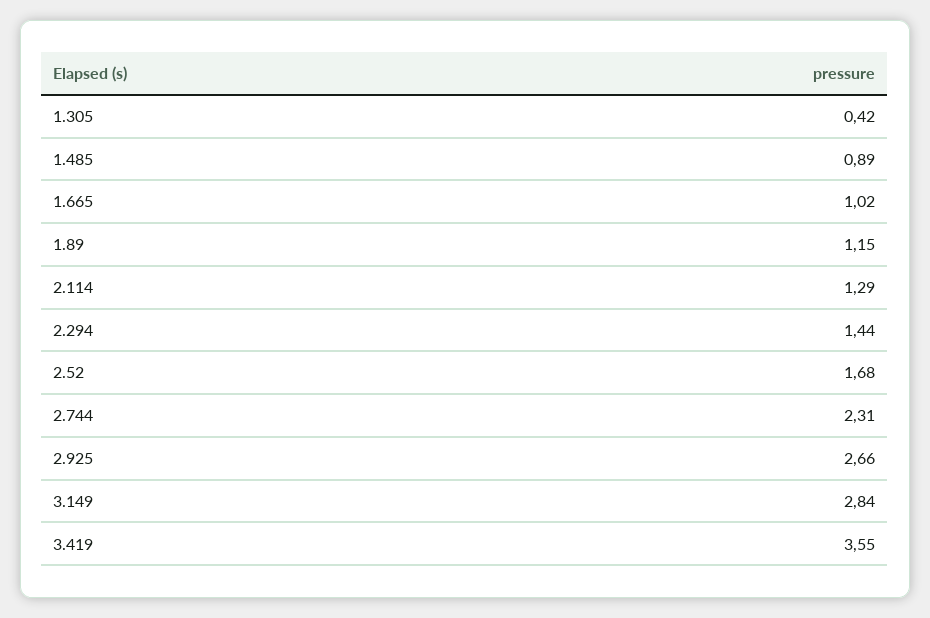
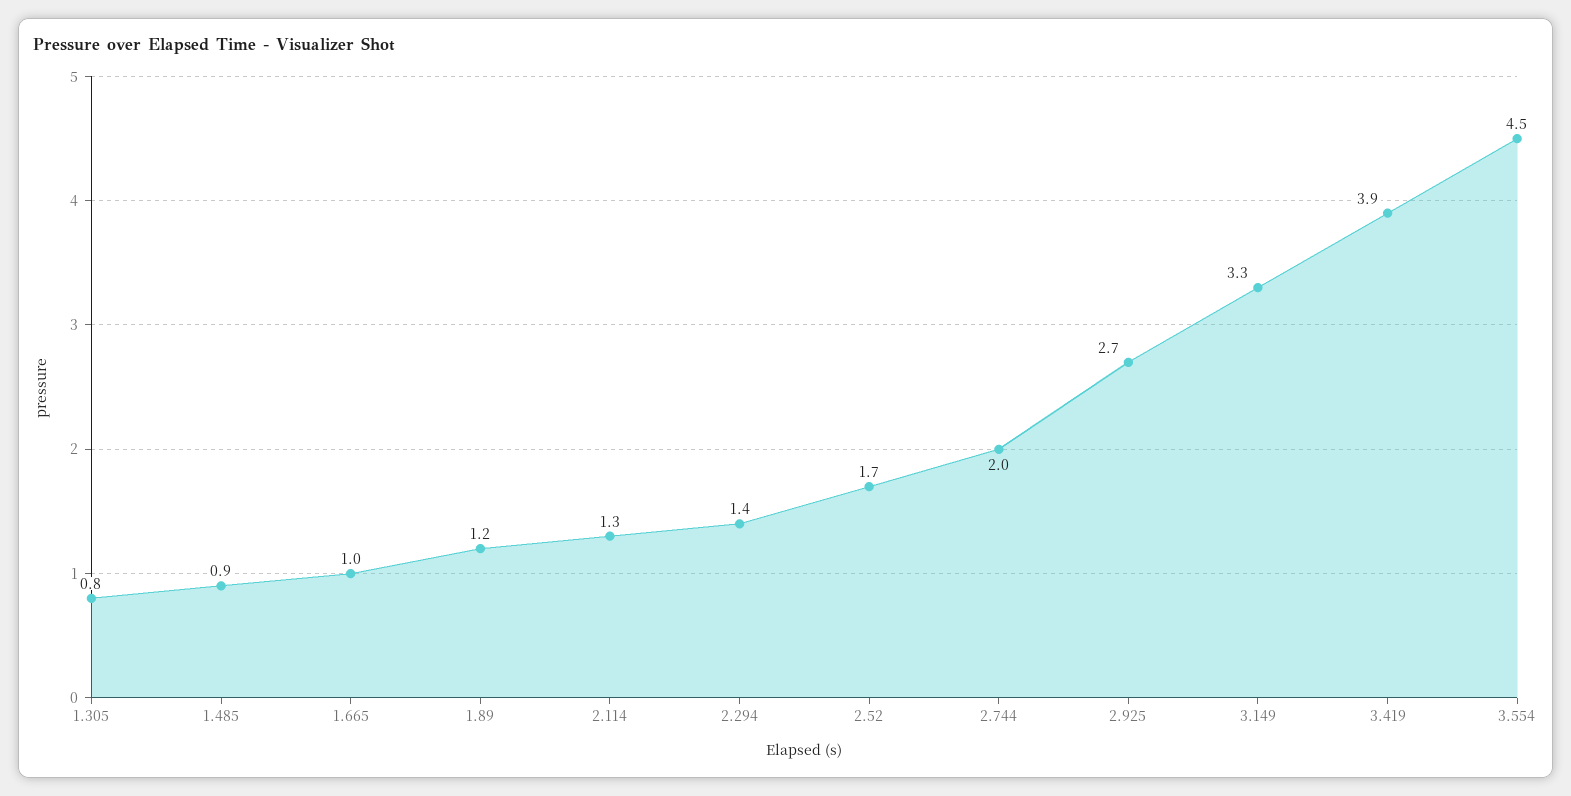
  {
-   "1.305": 0.42,
+   "1.305": 0.8,
    "1.485": 0.89,
    "1.665": 1.02,
    "1.89": 1.15,
    "2.114": 1.29,
    "2.294": 1.44,
    "2.52": 1.68,
-   "2.744": 2.31,
+   "2.744": 2,
    "2.925": 2.66,
-   "3.149": 2.84,
+   "3.149": 3.3,
-   "3.419": 3.55
+   "3.419": 3.9,
+   "3.554": 4.5
  }

